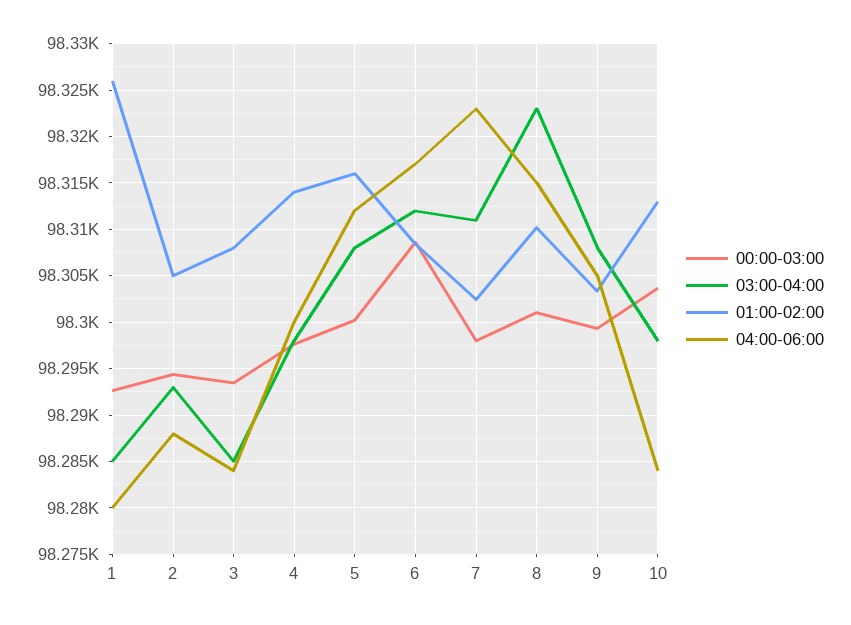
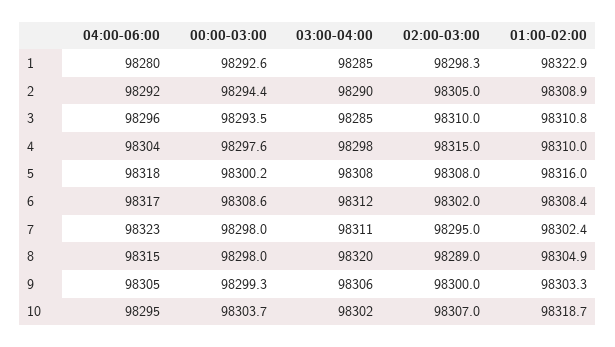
  {
    "00:00-03:00": {
      "1": 98292.6,
      "2": 98294.4,
      "3": 98293.5,
      "4": 98297.6,
      "5": 98300.2,
      "6": 98308.6,
      "7": 98298,
-     "8": 98301,
+     "8": 98298,
      "9": 98299.3,
      "10": 98303.7
    },
    "03:00-04:00": {
      "1": 98285,
-     "2": 98293,
+     "2": 98290,
      "3": 98285,
      "4": 98298,
      "5": 98308,
      "6": 98312,
      "7": 98311,
-     "8": 98323,
+     "8": 98320,
-     "9": 98308,
+     "9": 98306,
-     "10": 98298
+     "10": 98302
    },
    "01:00-02:00": {
-     "1": 98326,
+     "1": 98322.9,
-     "2": 98305,
+     "2": 98308.9,
-     "3": 98308,
+     "3": 98310.8,
-     "4": 98314,
+     "4": 98310,
      "5": 98316,
      "6": 98308.4,
      "7": 98302.4,
-     "8": 98310,
+     "8": 98304.9,
      "9": 98303.3,
-     "10": 98313
+     "10": 98318.7
    },
    "04:00-06:00": {
      "1": 98280,
-     "2": 98288,
+     "2": 98292,
-     "3": 98284,
+     "3": 98296,
-     "4": 98300,
+     "4": 98304,
-     "5": 98312,
+     "5": 98318,
      "6": 98317,
      "7": 98323,
      "8": 98315,
      "9": 98305,
-     "10": 98284
+     "10": 98295
-   }
+   },
+   "02:00-03:00": {
+     "1": 98298.3,
+     "2": 98305,
+     "3": 98310,
+     "4": 98315,
+     "5": 98308,
+     "6": 98302,
+     "7": 98295,
+     "8": 98289,
+     "9": 98300,
+     "10": 98307
+   }
  }

